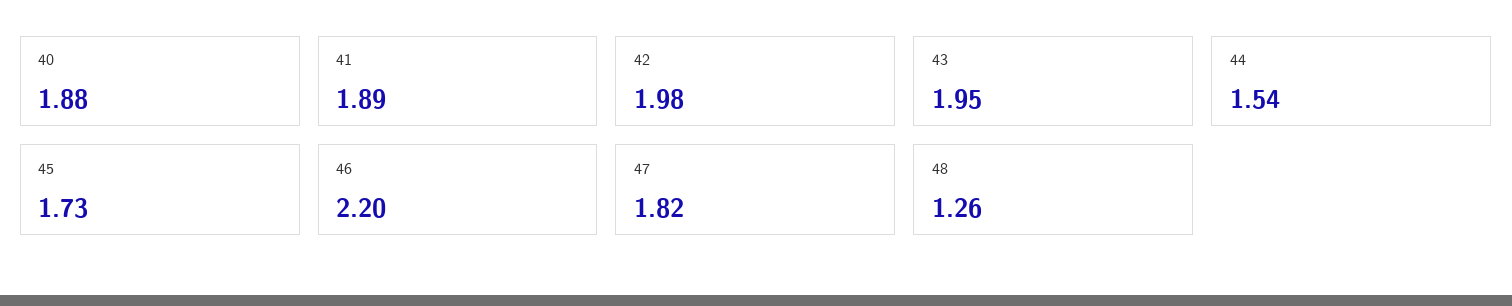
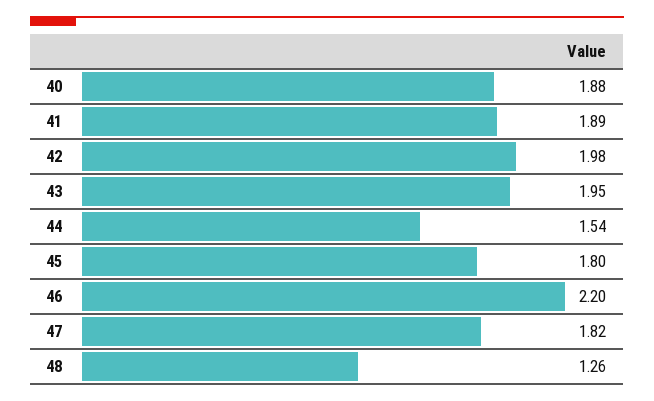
  {
    "40": 1.88,
    "41": 1.89,
    "42": 1.98,
    "43": 1.95,
    "44": 1.54,
-   "45": 1.73,
+   "45": 1.8,
    "46": 2.2,
    "47": 1.82,
    "48": 1.26
  }

